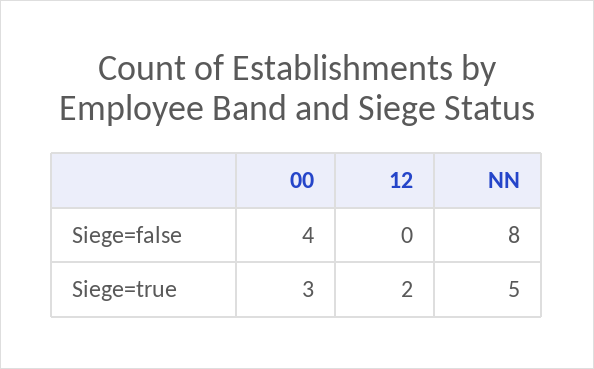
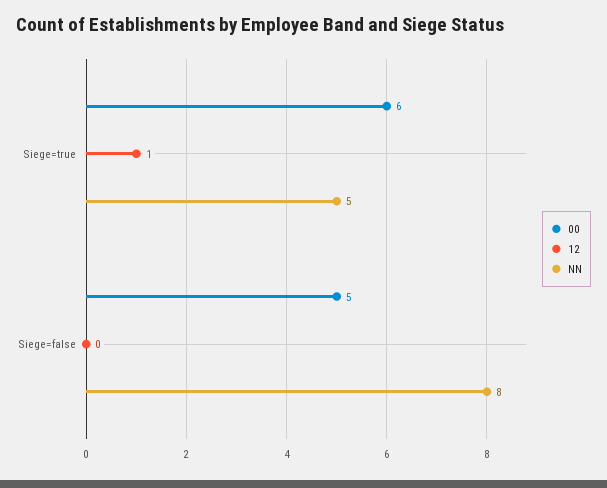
  {
    "00": {
-     "Siege=false": 4,
+     "Siege=false": 5,
-     "Siege=true": 3
+     "Siege=true": 6
    },
    "12": {
      "Siege=false": 0,
-     "Siege=true": 2
+     "Siege=true": 1
    },
    "NN": {
      "Siege=false": 8,
      "Siege=true": 5
    }
  }

